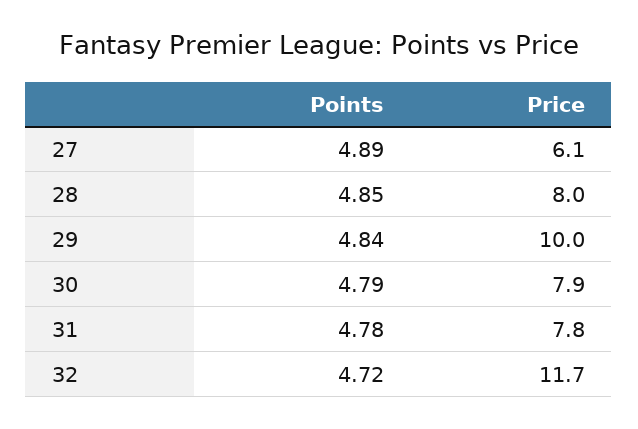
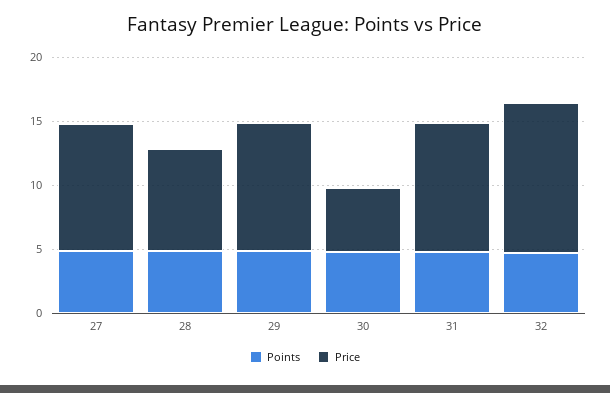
  {
    "Points": {
      "27": 4.89,
      "28": 4.85,
      "29": 4.84,
      "30": 4.79,
      "31": 4.78,
      "32": 4.72
    },
    "Price": {
-     "27": 6.1,
+     "27": 10,
      "28": 8,
      "29": 10,
-     "30": 7.9,
+     "30": 5,
-     "31": 7.8,
+     "31": 10,
      "32": 11.7
    }
  }

